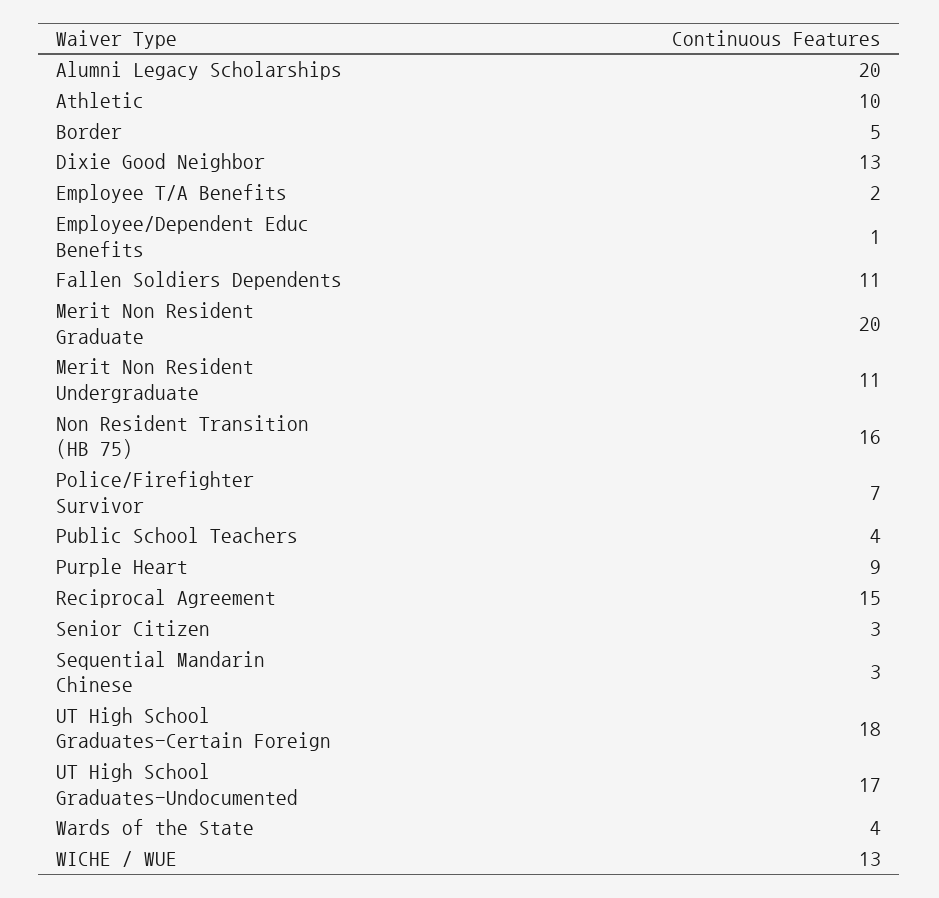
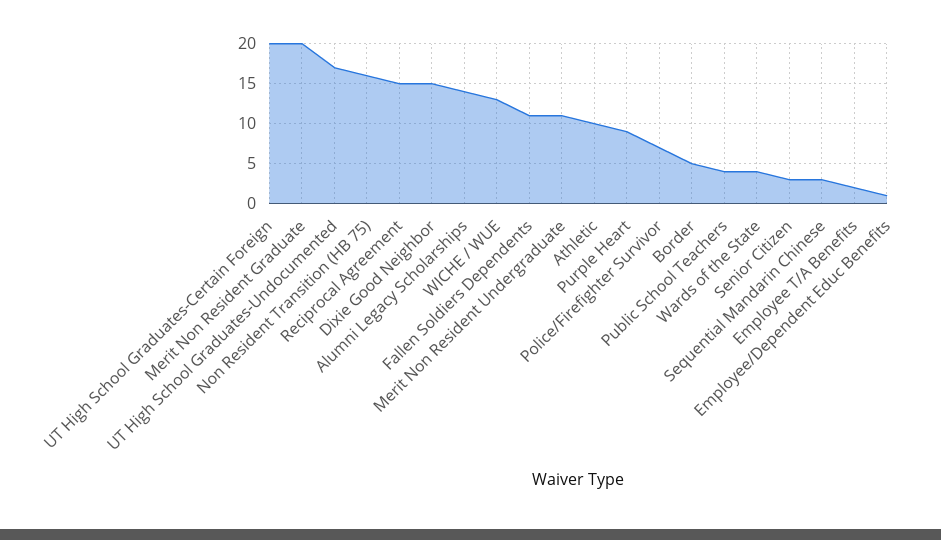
  {
-   "Alumni Legacy Scholarships": 20,
+   "Alumni Legacy Scholarships": 14,
    "Athletic": 10,
    "Border": 5,
-   "Dixie Good Neighbor": 13,
+   "Dixie Good Neighbor": 15,
    "Employee T/A Benefits": 2,
    "Employee/Dependent Educ Benefits": 1,
    "Fallen Soldiers Dependents": 11,
    "Merit Non Resident Graduate": 20,
    "Merit Non Resident Undergraduate": 11,
    "Non Resident Transition (HB 75)": 16,
    "Police/Firefighter Survivor": 7,
    "Public School Teachers": 4,
    "Purple Heart": 9,
    "Reciprocal Agreement": 15,
    "Senior Citizen": 3,
    "Sequential Mandarin Chinese": 3,
-   "UT High School Graduates-Certain Foreign": 18,
+   "UT High School Graduates-Certain Foreign": 20,
    "UT High School Graduates-Undocumented": 17,
    "Wards of the State": 4,
    "WICHE / WUE": 13
  }

